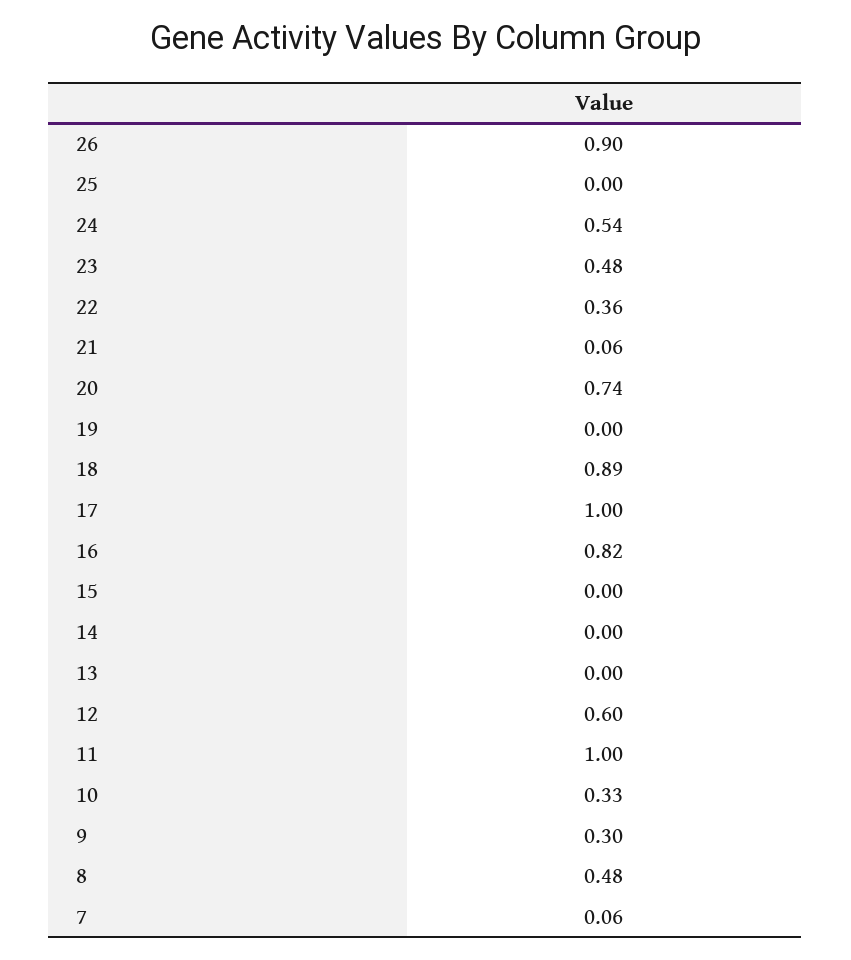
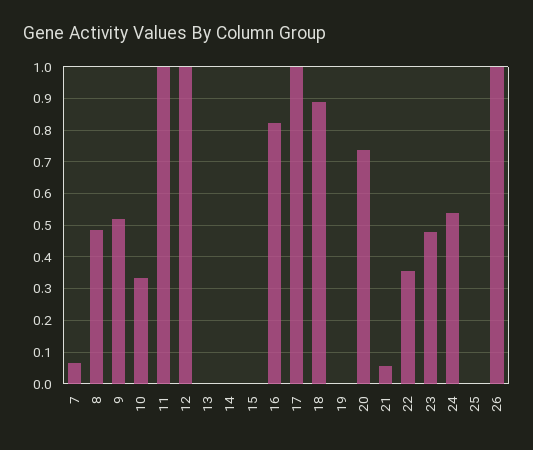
  {
-   "26": 0.9,
+   "26": 1,
    "25": 0,
    "24": 0.54,
    "23": 0.48,
    "22": 0.36,
    "21": 0.06,
    "20": 0.74,
    "19": 0,
    "18": 0.89,
    "17": 1,
    "16": 0.82,
    "15": 0,
    "14": 0,
    "13": 0,
-   "12": 0.6,
+   "12": 1,
    "11": 1,
    "10": 0.33,
-   "9": 0.3,
+   "9": 0.52,
    "8": 0.48,
    "7": 0.06
  }

